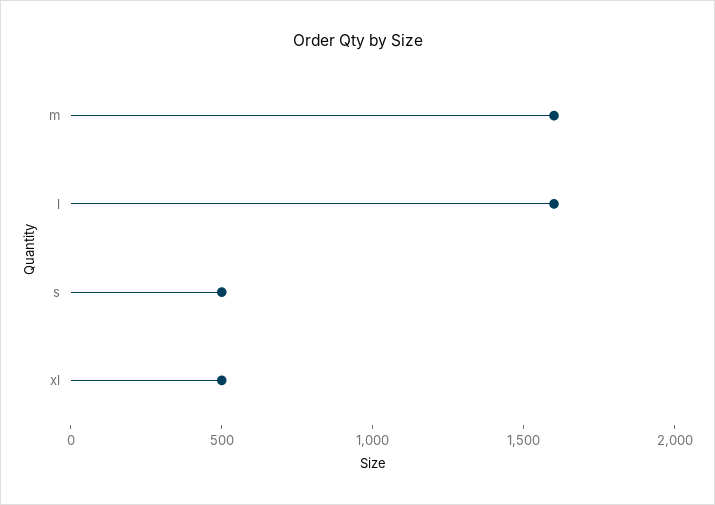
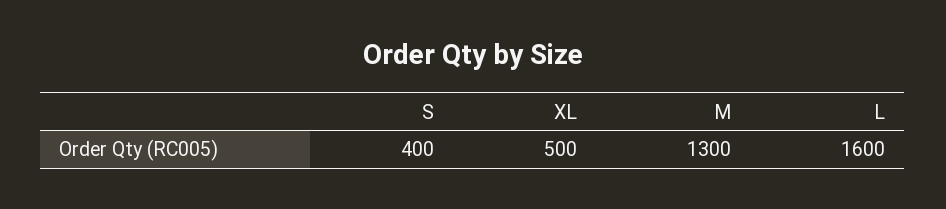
  {
-   "m": 1600,
+   "m": 1300,
    "l": 1600,
-   "s": 500,
+   "s": 400,
    "xl": 500
  }

